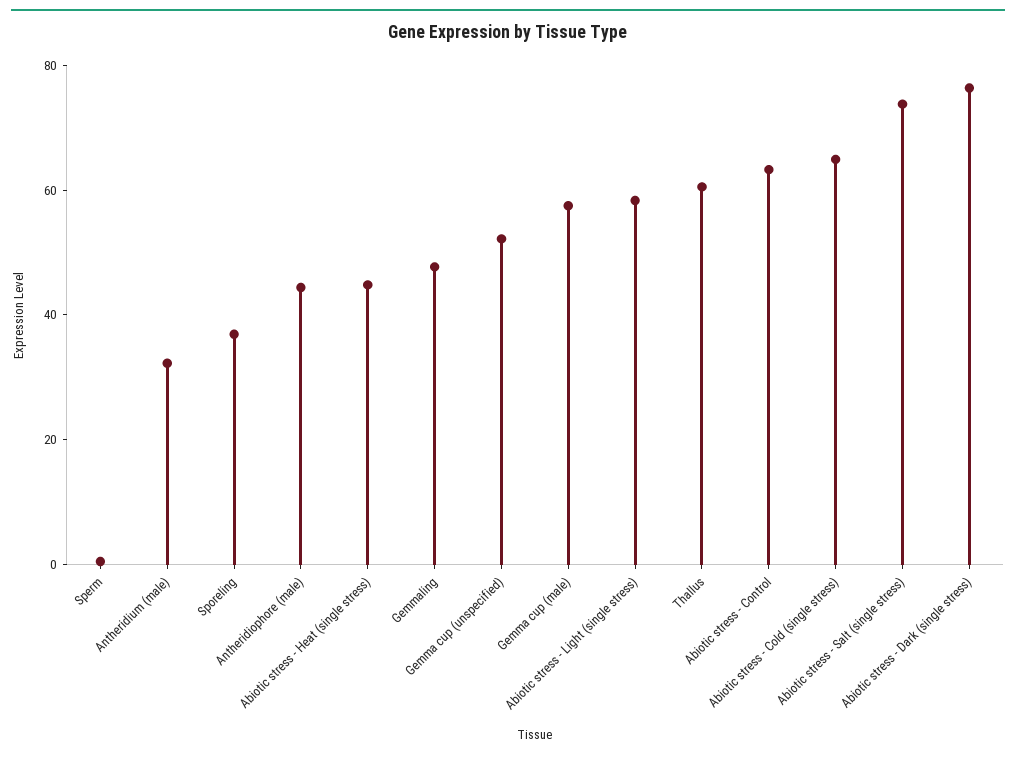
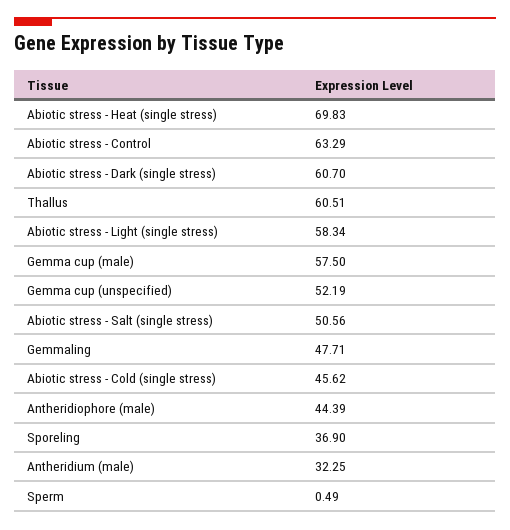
  {
    "Sperm": 0.49,
    "Antheridium (male)": 32.25,
    "Sporeling": 36.9,
    "Antheridiophore (male)": 44.39,
-   "Abiotic stress - Heat (single stress)": 45,
+   "Abiotic stress - Heat (single stress)": 69.83,
    "Gemmaling": 47.71,
    "Gemma cup (unspecified)": 52.19,
    "Gemma cup (male)": 57.5,
    "Abiotic stress - Light (single stress)": 58.34,
    "Thallus": 60.51,
    "Abiotic stress - Control": 63.29,
-   "Abiotic stress - Cold (single stress)": 65,
+   "Abiotic stress - Cold (single stress)": 45.62,
-   "Abiotic stress - Salt (single stress)": 75,
+   "Abiotic stress - Salt (single stress)": 50.56,
-   "Abiotic stress - Dark (single stress)": 75
+   "Abiotic stress - Dark (single stress)": 60.7
  }

